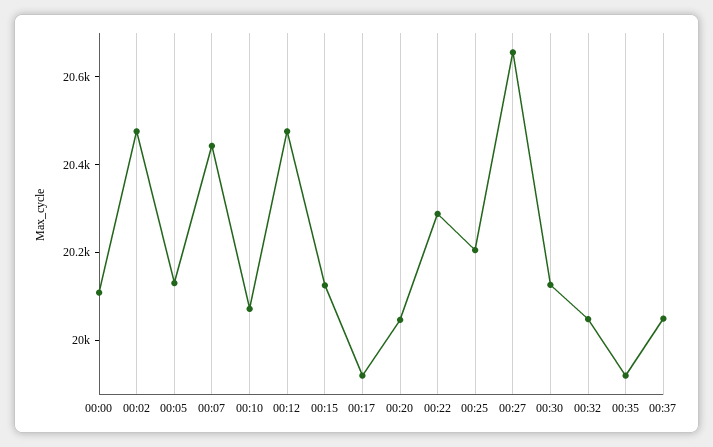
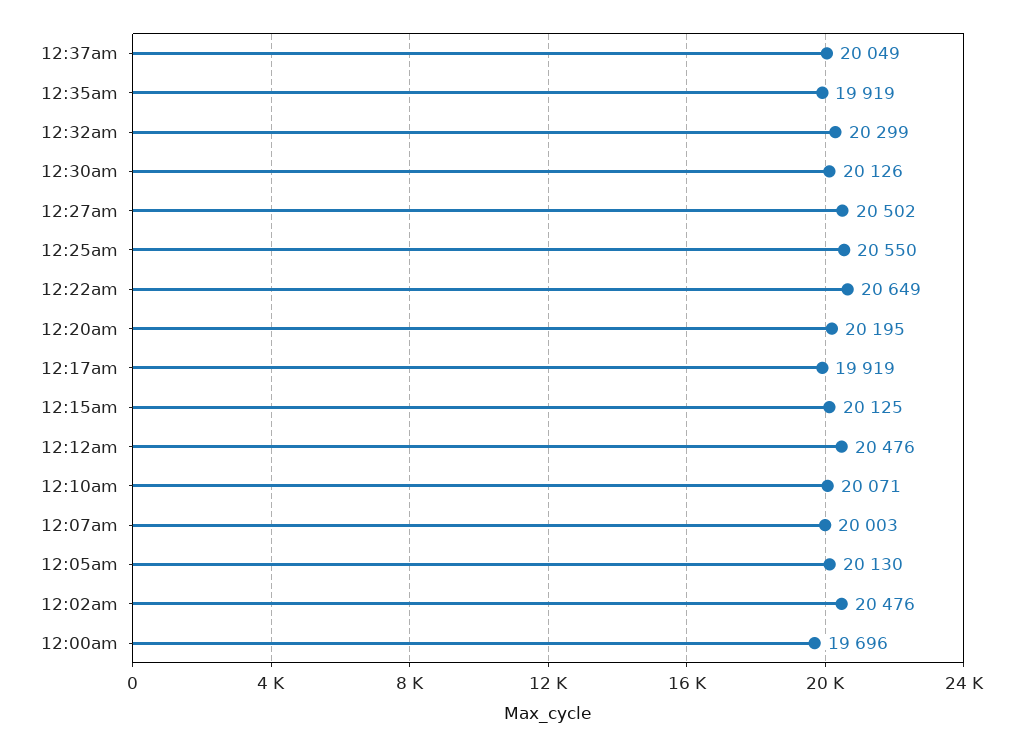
  {
-   "00:00": 20100,
+   "00:00": 19696,
    "00:02": 20476,
    "00:05": 20130,
-   "00:07": 20450,
+   "00:07": 20003,
    "00:10": 20071,
    "00:12": 20476,
    "00:15": 20125,
    "00:17": 19919,
-   "00:20": 20050,
+   "00:20": 20195,
-   "00:22": 20300,
+   "00:22": 20649,
-   "00:25": 20200,
+   "00:25": 20550,
-   "00:27": 20650,
+   "00:27": 20502,
    "00:30": 20126,
-   "00:32": 20050,
+   "00:32": 20299,
    "00:35": 19919,
    "00:37": 20049
  }

